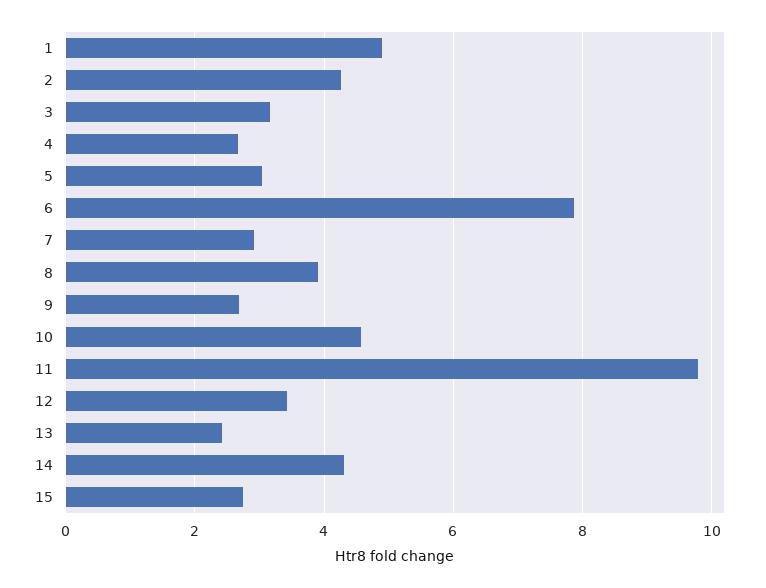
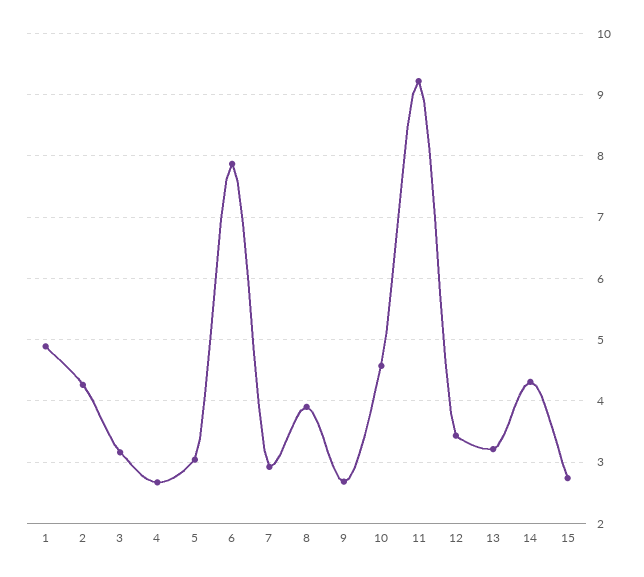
  {
    "1": 4.9,
    "2": 4.3,
    "3": 3.2,
    "4": 2.7,
    "5": 3,
    "6": 7.9,
    "7": 2.9,
    "8": 3.9,
    "9": 2.7,
    "10": 4.6,
-   "11": 9.8,
+   "11": 9.2,
    "12": 3.4,
-   "13": 2.4,
+   "13": 3.2,
    "14": 4.3,
    "15": 2.7
  }

